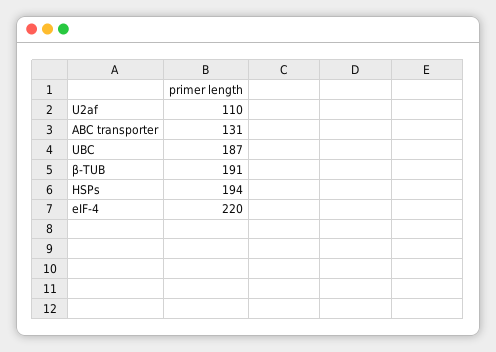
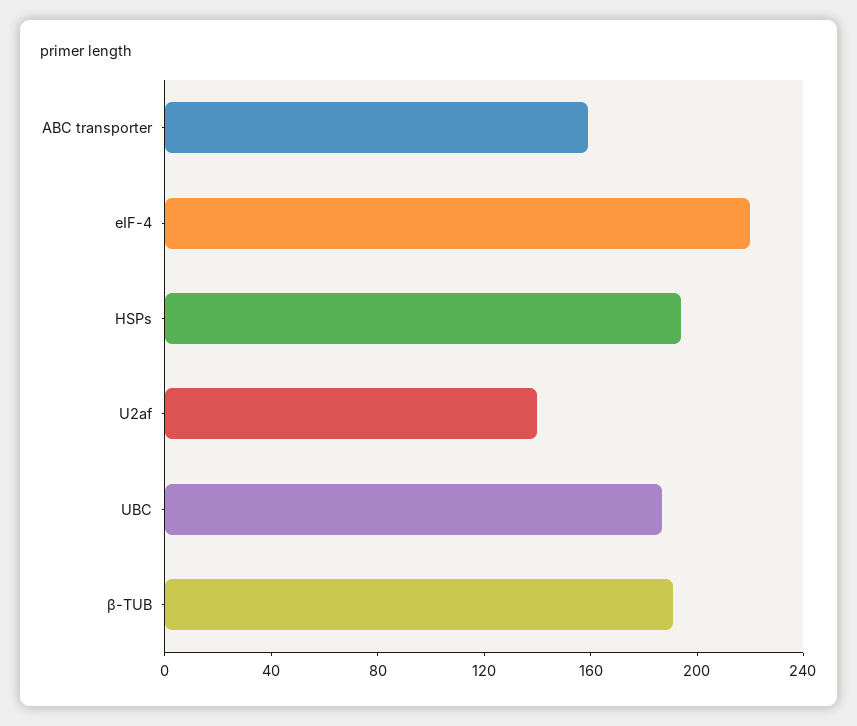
  {
-   "U2af": 110,
+   "U2af": 140,
-   "ABC transporter": 131,
+   "ABC transporter": 160,
    "UBC": 187,
    "β-TUB": 191,
    "HSPs": 194,
    "eIF-4": 220
  }

